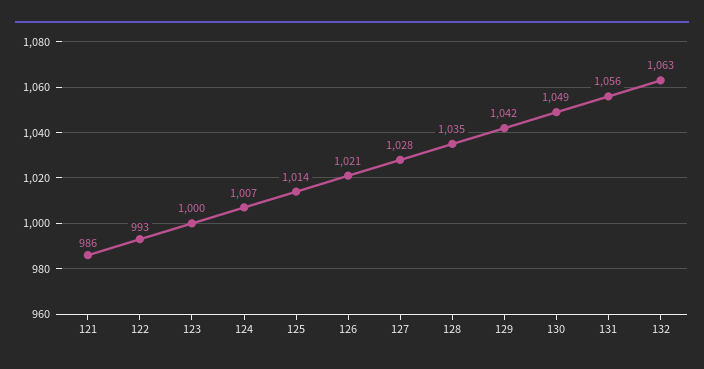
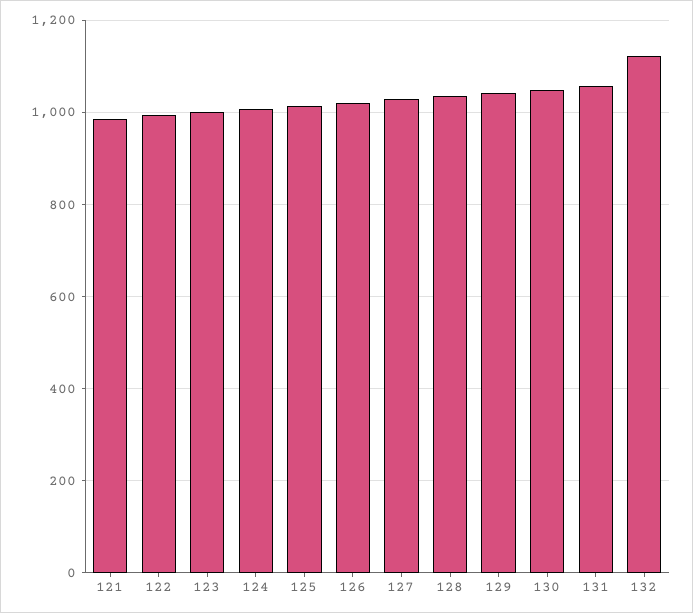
  {
    "121": 986,
    "122": 993,
    "123": 1000,
    "124": 1007,
    "125": 1014,
    "126": 1021,
    "127": 1028,
    "128": 1035,
    "129": 1042,
    "130": 1049,
    "131": 1056,
-   "132": 1063
+   "132": 1120
  }

